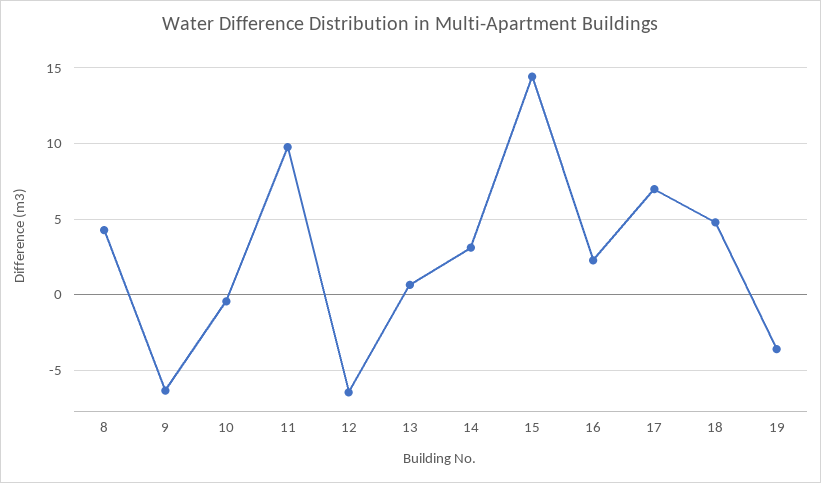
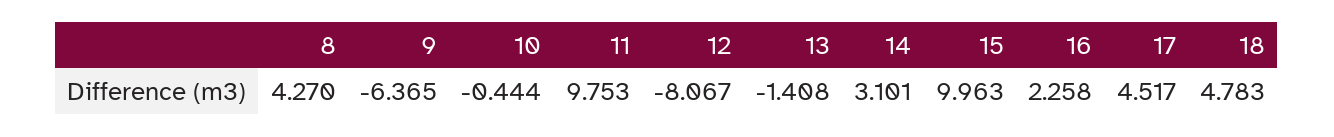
  {
    "8": 4.27,
    "9": -6.365,
    "10": -0.444,
    "11": 9.753,
-   "12": -6.5,
+   "12": -8.067,
-   "13": 0.5,
+   "13": -1.408,
    "14": 3.101,
-   "15": 14.5,
+   "15": 9.963,
    "16": 2.258,
-   "17": 7,
+   "17": 4.517,
-   "18": 4.783,
+   "18": 4.783
-   "19": -3.5
  }

